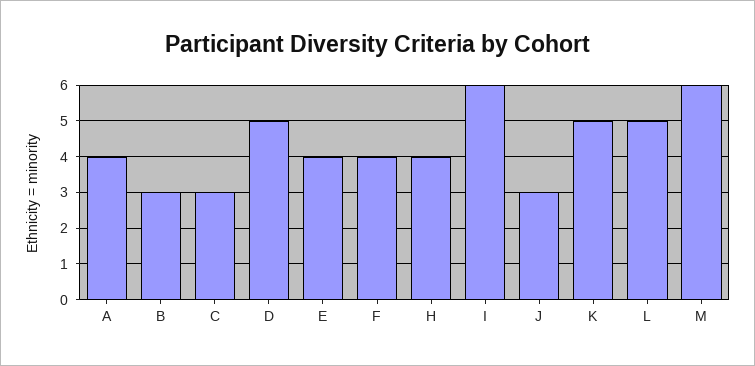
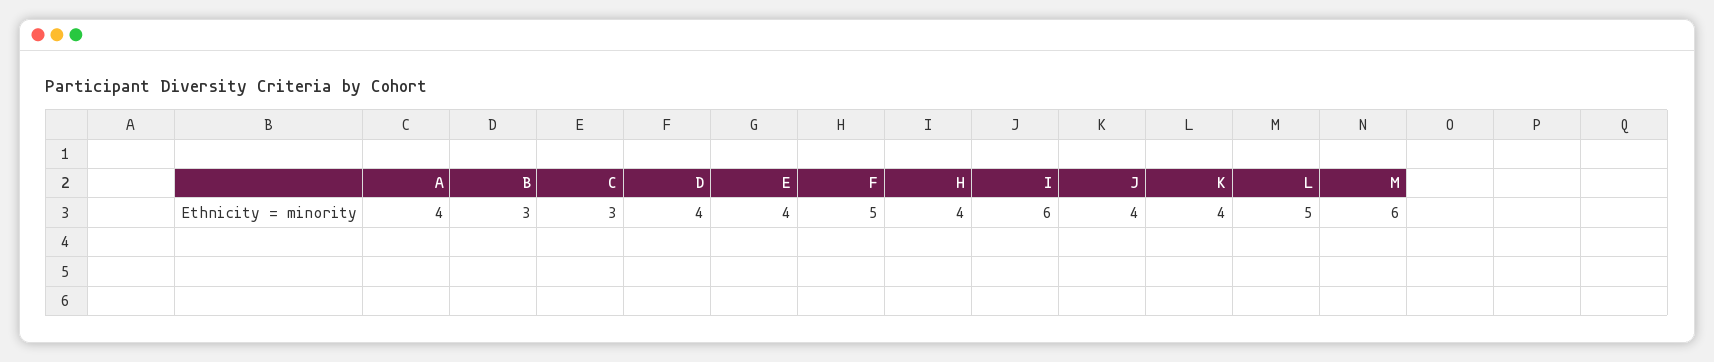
  {
    "A": 4,
    "B": 3,
    "C": 3,
-   "D": 5,
+   "D": 4,
    "E": 4,
-   "F": 4,
+   "F": 5,
    "H": 4,
    "I": 6,
-   "J": 3,
+   "J": 4,
-   "K": 5,
+   "K": 4,
    "L": 5,
    "M": 6
  }

